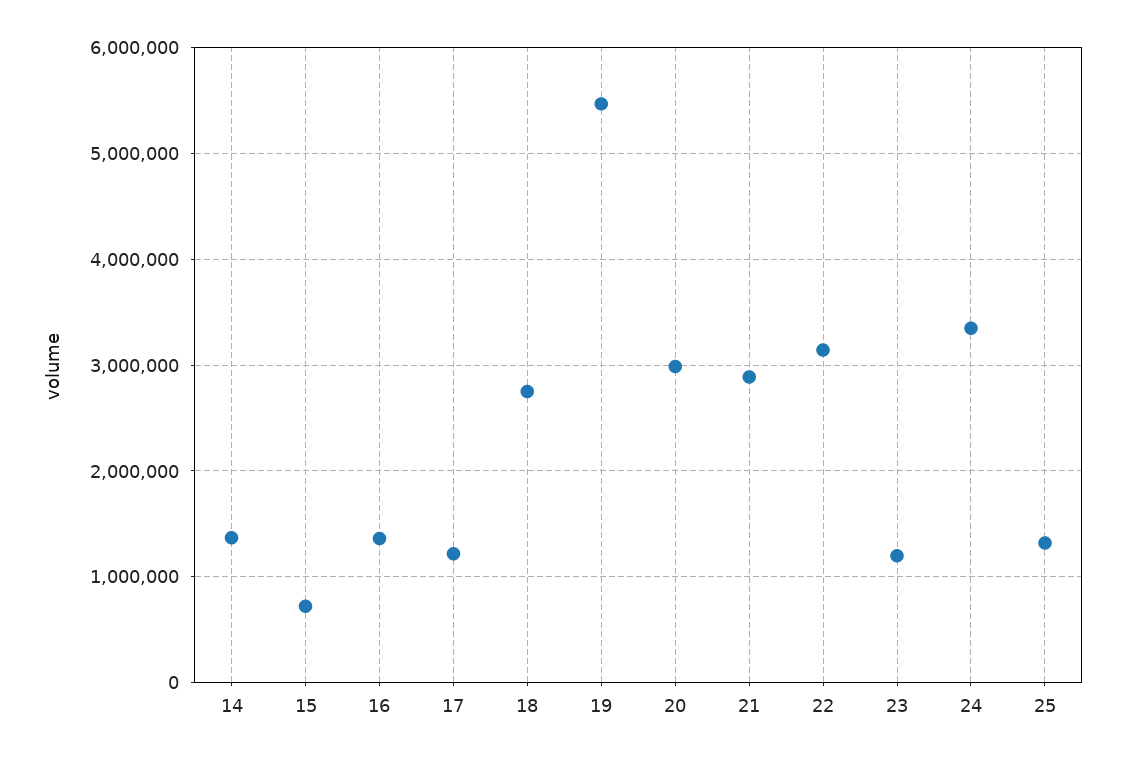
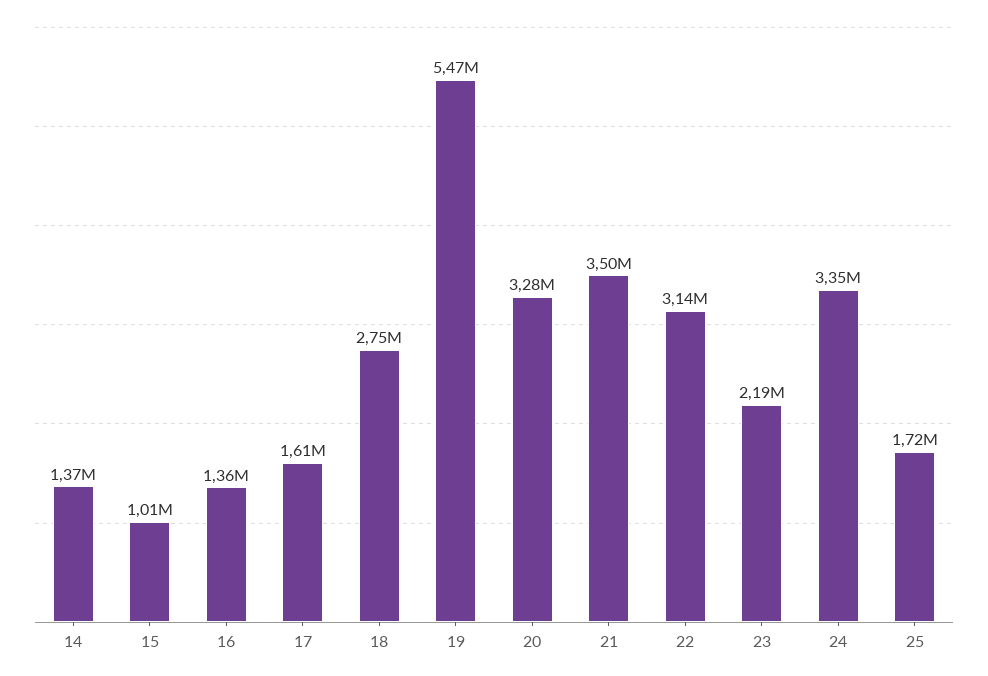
  {
    "14": 1370000,
-   "15": 700000,
+   "15": 1010000,
    "16": 1360000,
-   "17": 1200000,
+   "17": 1610000,
    "18": 2750000,
    "19": 5470000,
-   "20": 3000000,
+   "20": 3280000,
-   "21": 2900000,
+   "21": 3500000,
    "22": 3140000,
-   "23": 1200000,
+   "23": 2190000,
    "24": 3350000,
-   "25": 1300000
+   "25": 1720000
  }

